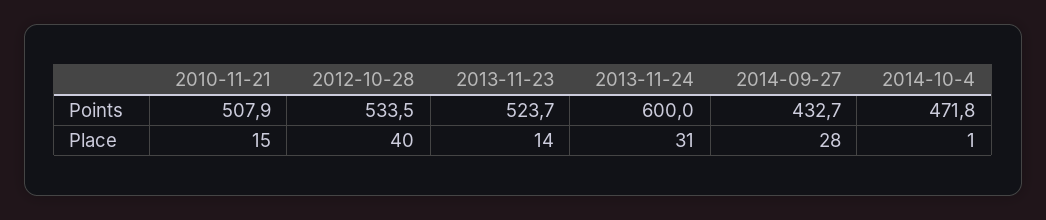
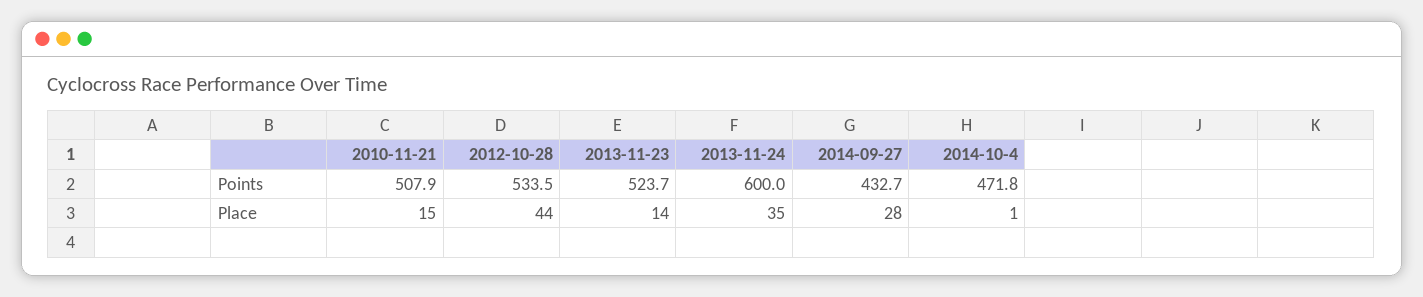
  {
    "2010-11-21": {
      "Points": 507.9,
      "Place": 15
    },
    "2012-10-28": {
      "Points": 533.5,
-     "Place": 40
+     "Place": 44
    },
    "2013-11-23": {
      "Points": 523.7,
      "Place": 14
    },
    "2013-11-24": {
      "Points": 600,
-     "Place": 31
+     "Place": 35
    },
    "2014-09-27": {
      "Points": 432.7,
      "Place": 28
    },
    "2014-10-4": {
      "Points": 471.8,
      "Place": 1
    }
  }

